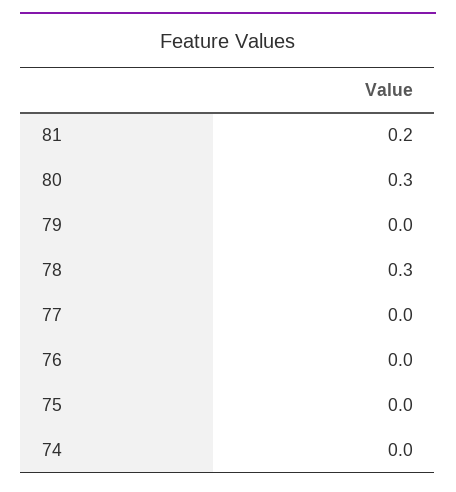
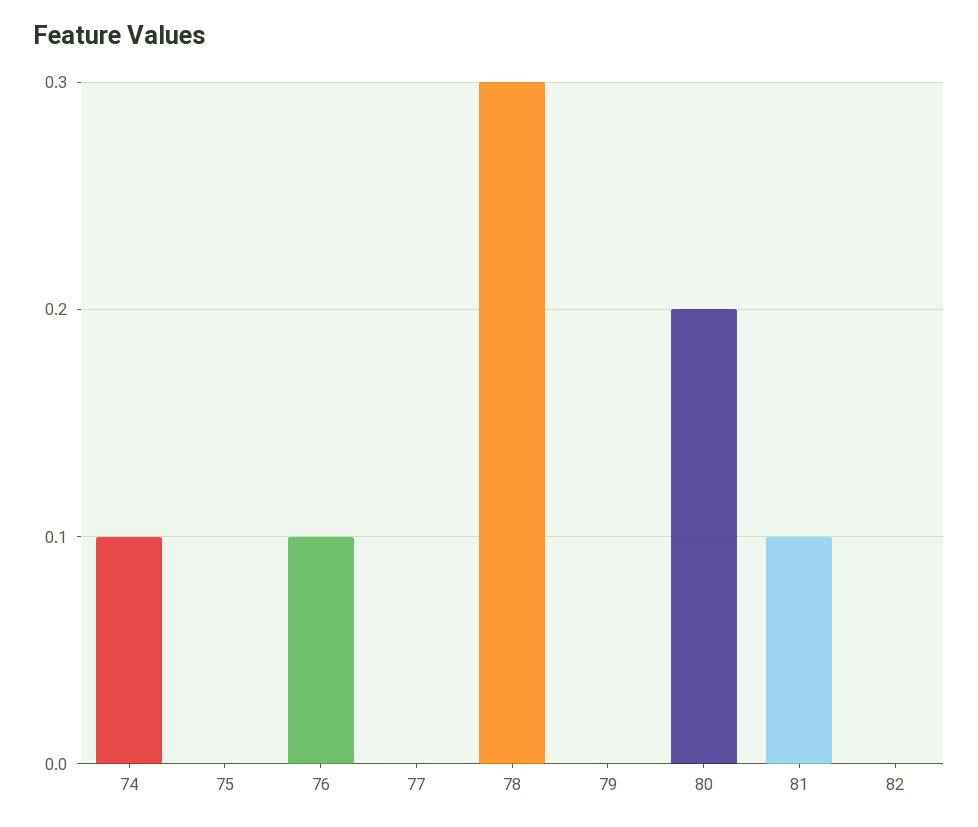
  {
-   "81": 0.2,
+   "81": 0.1,
-   "80": 0.3,
+   "80": 0.2,
    "79": 0,
    "78": 0.3,
    "77": 0,
-   "76": 0,
+   "76": 0.1,
    "75": 0,
-   "74": 0
+   "74": 0.1,
+   "82": 0
  }

